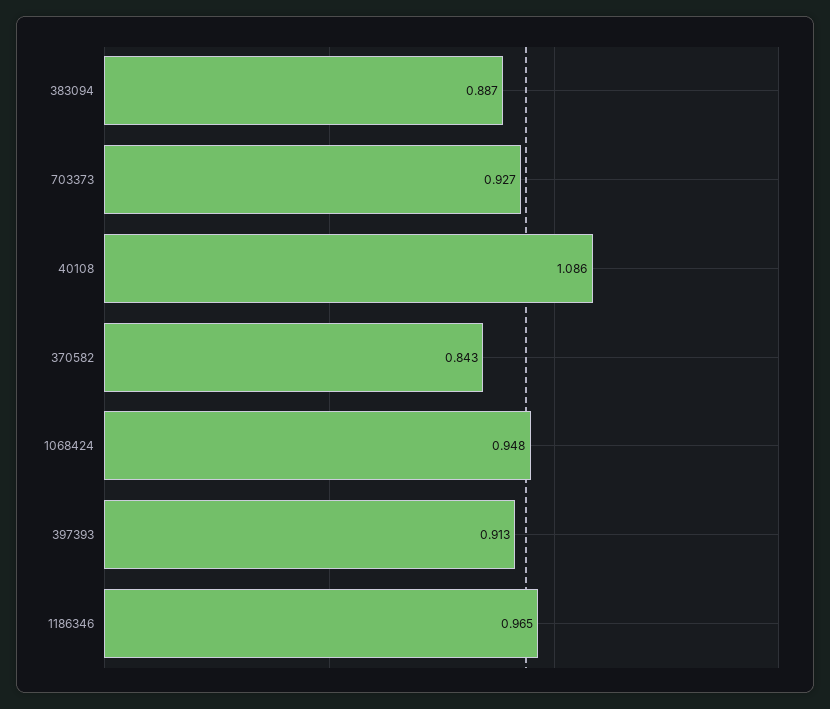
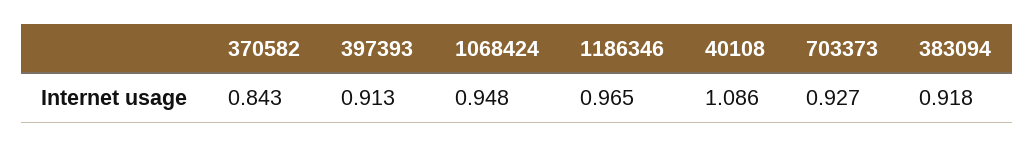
  {
-   "383094": 0.887,
+   "383094": 0.918,
    "703373": 0.927,
    "40108": 1.086,
    "370582": 0.843,
    "1068424": 0.948,
    "397393": 0.913,
    "1186346": 0.965
  }

